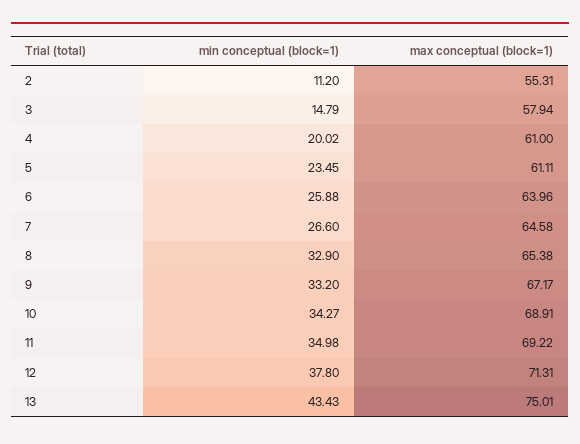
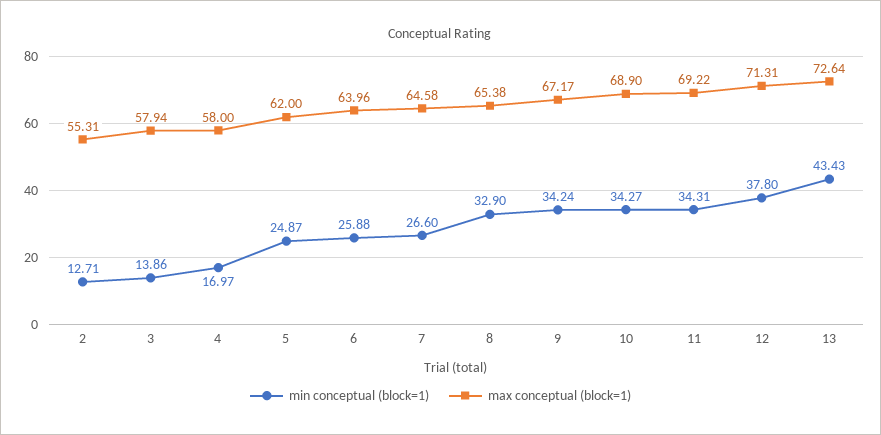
  {
    "min conceptual (block=1)": {
-     "2": 11.2,
+     "2": 12.71,
-     "3": 14.79,
+     "3": 13.86,
-     "4": 20.02,
+     "4": 16.97,
-     "5": 23.45,
+     "5": 24.87,
      "6": 25.88,
      "7": 26.6,
      "8": 32.9,
-     "9": 33.2,
+     "9": 34.24,
      "10": 34.27,
-     "11": 34.98,
+     "11": 34.31,
      "12": 37.8,
      "13": 43.43
    },
    "max conceptual (block=1)": {
      "2": 55.31,
      "3": 57.94,
-     "4": 61,
+     "4": 58,
-     "5": 61.11,
+     "5": 62,
      "6": 63.96,
      "7": 64.58,
      "8": 65.38,
      "9": 67.17,
-     "10": 68.91,
+     "10": 68.9,
      "11": 69.22,
      "12": 71.31,
-     "13": 75.01
+     "13": 72.64
    }
  }

